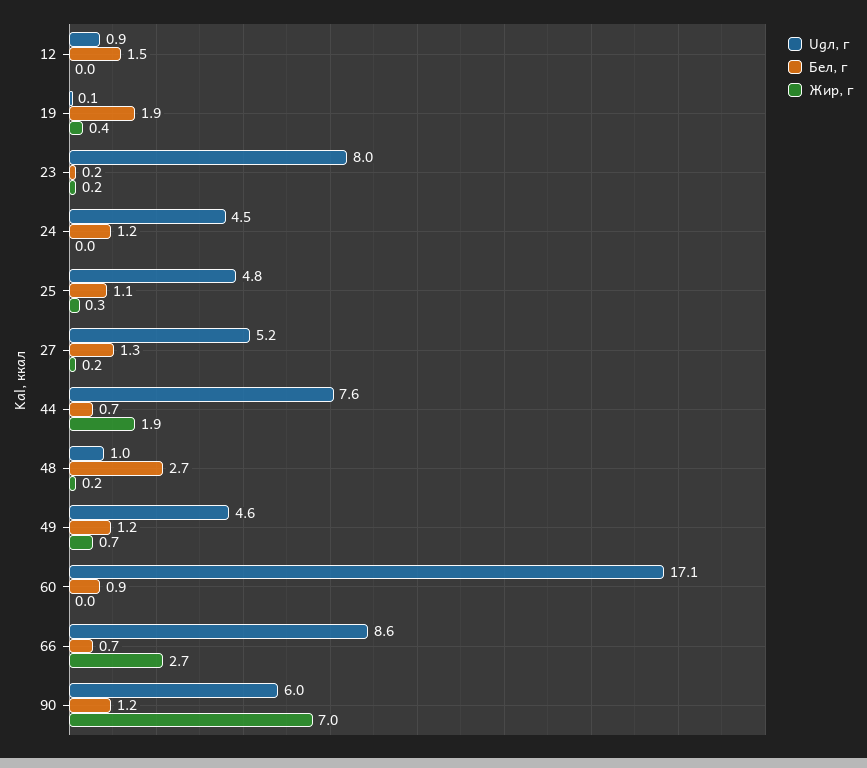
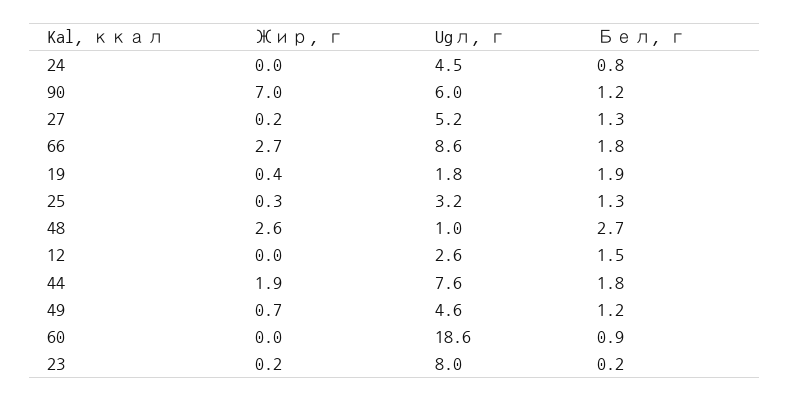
  {
    "Ugл, г": {
-     "12": 0.9,
+     "12": 2.6,
-     "19": 0.1,
+     "19": 1.8,
      "23": 8,
      "24": 4.5,
-     "25": 4.8,
+     "25": 3.2,
      "27": 5.2,
      "44": 7.6,
      "48": 1,
      "49": 4.6,
-     "60": 17.1,
+     "60": 18.6,
      "66": 8.6,
      "90": 6
    },
    "Бел, г": {
      "12": 1.5,
      "19": 1.9,
      "23": 0.2,
-     "24": 1.2,
+     "24": 0.8,
-     "25": 1.1,
+     "25": 1.3,
      "27": 1.3,
-     "44": 0.7,
+     "44": 1.8,
      "48": 2.7,
      "49": 1.2,
      "60": 0.9,
-     "66": 0.7,
+     "66": 1.8,
      "90": 1.2
    },
    "Жир, г": {
      "12": 0,
      "19": 0.4,
      "23": 0.2,
      "24": 0,
      "25": 0.3,
      "27": 0.2,
      "44": 1.9,
-     "48": 0.2,
+     "48": 2.6,
      "49": 0.7,
      "60": 0,
      "66": 2.7,
      "90": 7
    }
  }

